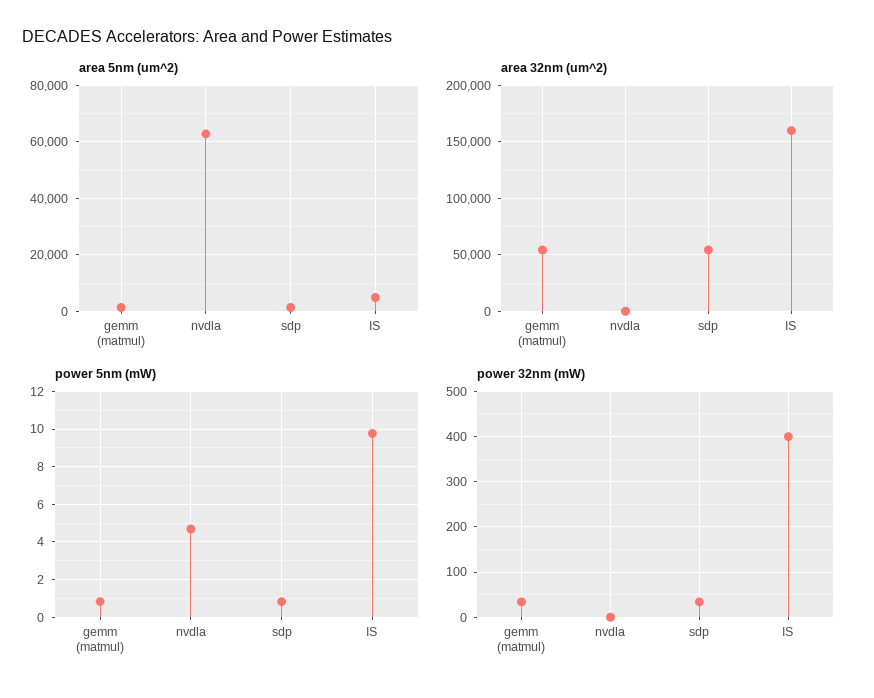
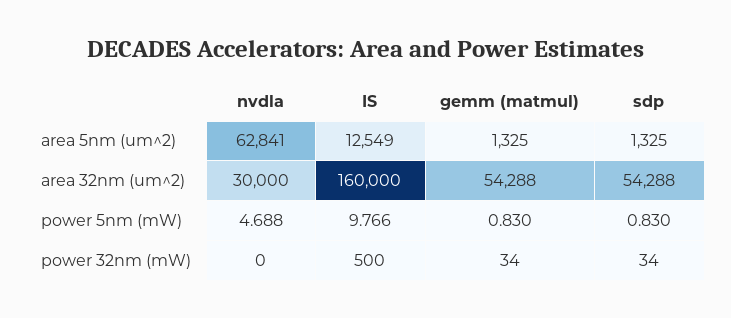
  {
    "area 5nm (um^2)": {
      "gemm (matmul)": 1325,
      "nvdla": 62841,
      "sdp": 1325,
-     "IS": 5000
+     "IS": 12549
    },
    "area 32nm (um^2)": {
      "gemm (matmul)": 54288,
-     "nvdla": 0,
+     "nvdla": 30000,
      "sdp": 54288,
      "IS": 160000
    },
    "power 5nm (mW)": {
      "gemm (matmul)": 0.83,
      "nvdla": 4.688,
      "sdp": 0.83,
      "IS": 9.766
    },
    "power 32nm (mW)": {
      "gemm (matmul)": 34,
      "nvdla": 0,
      "sdp": 34,
-     "IS": 400
+     "IS": 500
    }
  }

